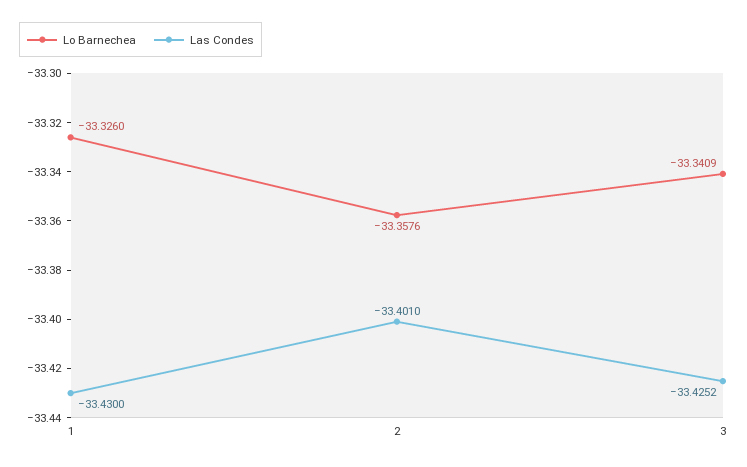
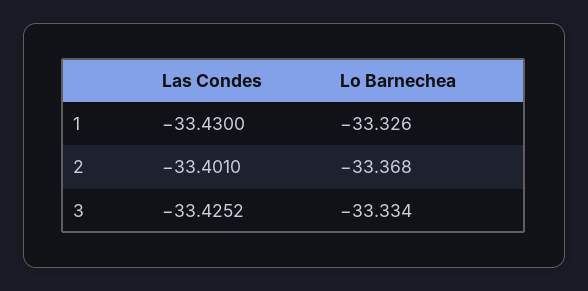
  {
    "Lo Barnechea": {
      "1": -33.326,
-     "2": -33.3576,
+     "2": -33.368,
-     "3": -33.3409
+     "3": -33.334
    },
    "Las Condes": {
      "1": -33.43,
      "2": -33.401,
      "3": -33.4252
    }
  }

